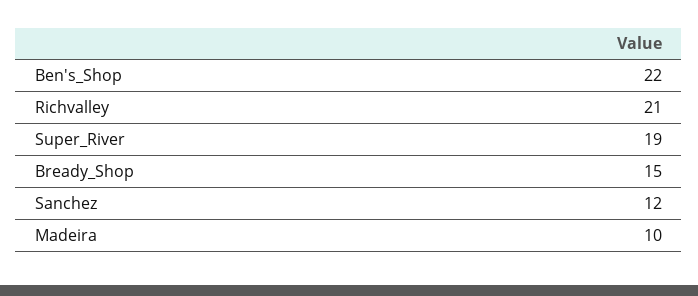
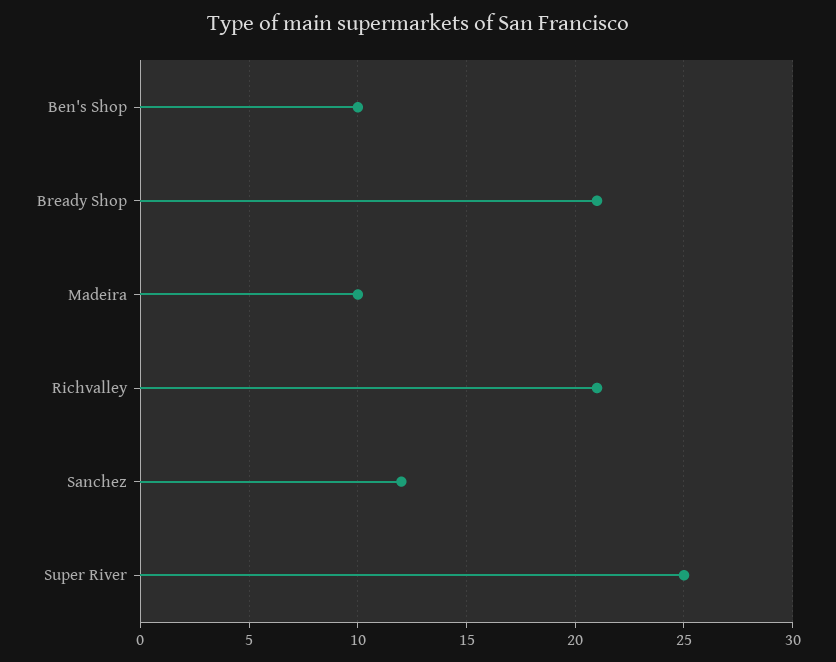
  {
-   "Ben's_Shop": 22,
+   "Ben's_Shop": 10,
    "Richvalley": 21,
-   "Super_River": 19,
+   "Super_River": 25,
-   "Bready_Shop": 15,
+   "Bready_Shop": 21,
    "Sanchez": 12,
    "Madeira": 10
  }

